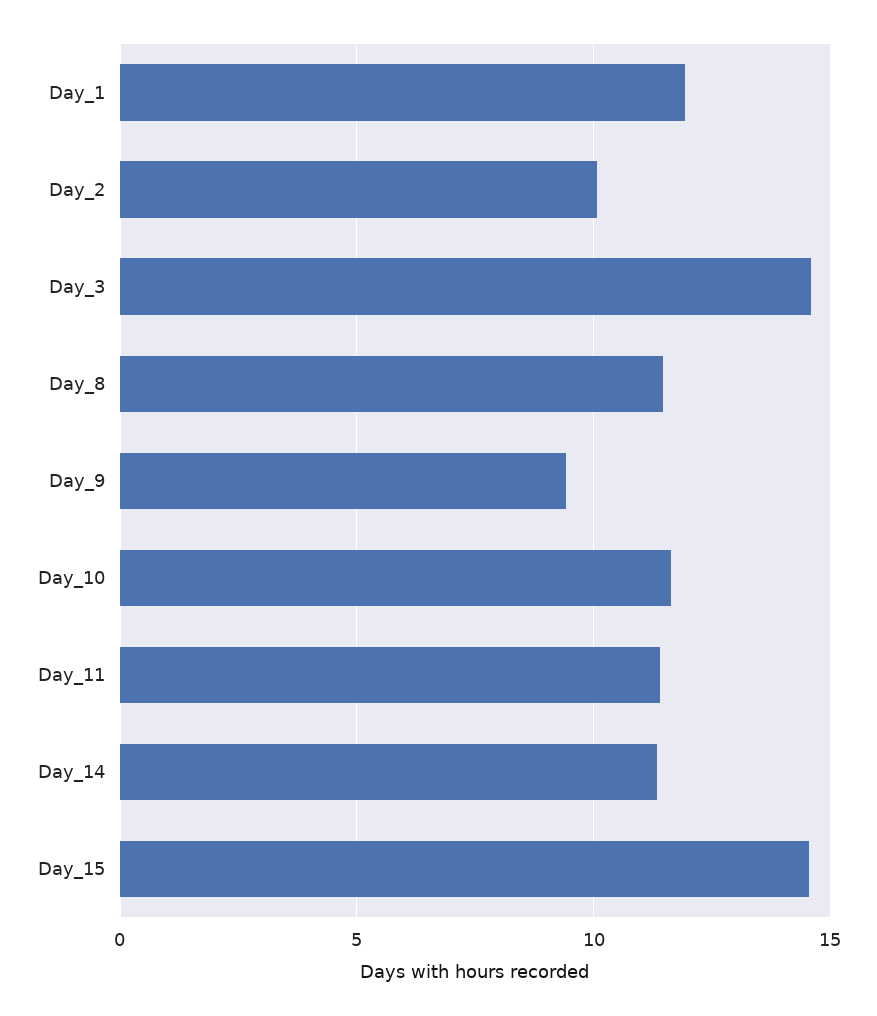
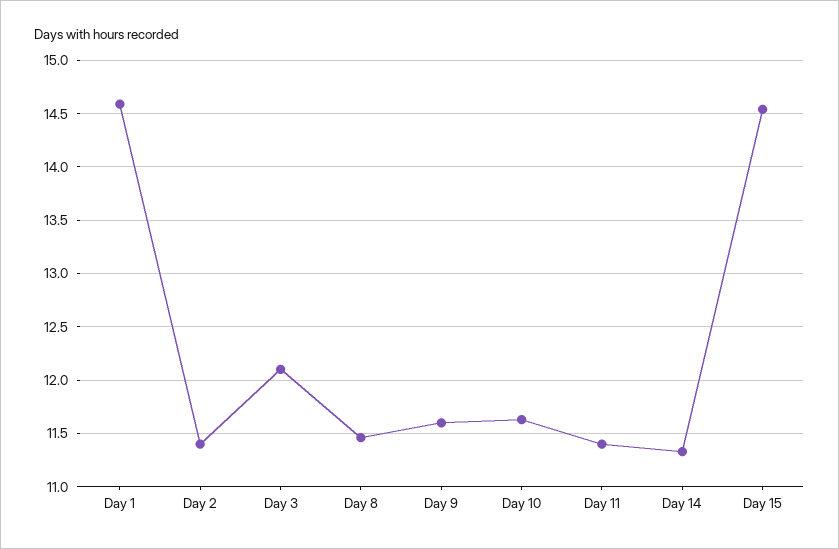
  {
-   "Day_1": 12,
+   "Day_1": 14.6,
-   "Day_2": 10,
+   "Day_2": 11.4,
-   "Day_3": 14.5,
+   "Day_3": 12.1,
    "Day_8": 11.5,
-   "Day_9": 9.5,
+   "Day_9": 11.6,
    "Day_10": 11.6,
    "Day_11": 11.4,
    "Day_14": 11.3,
    "Day_15": 14.5
  }

